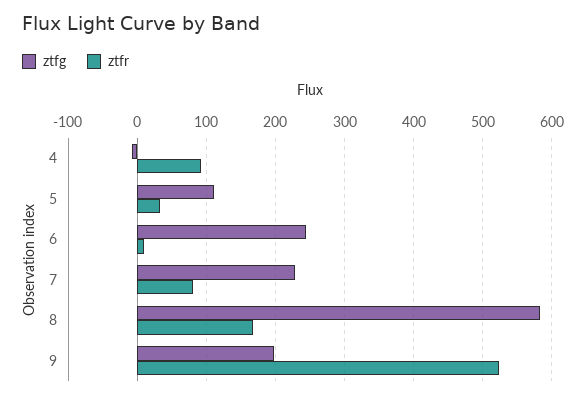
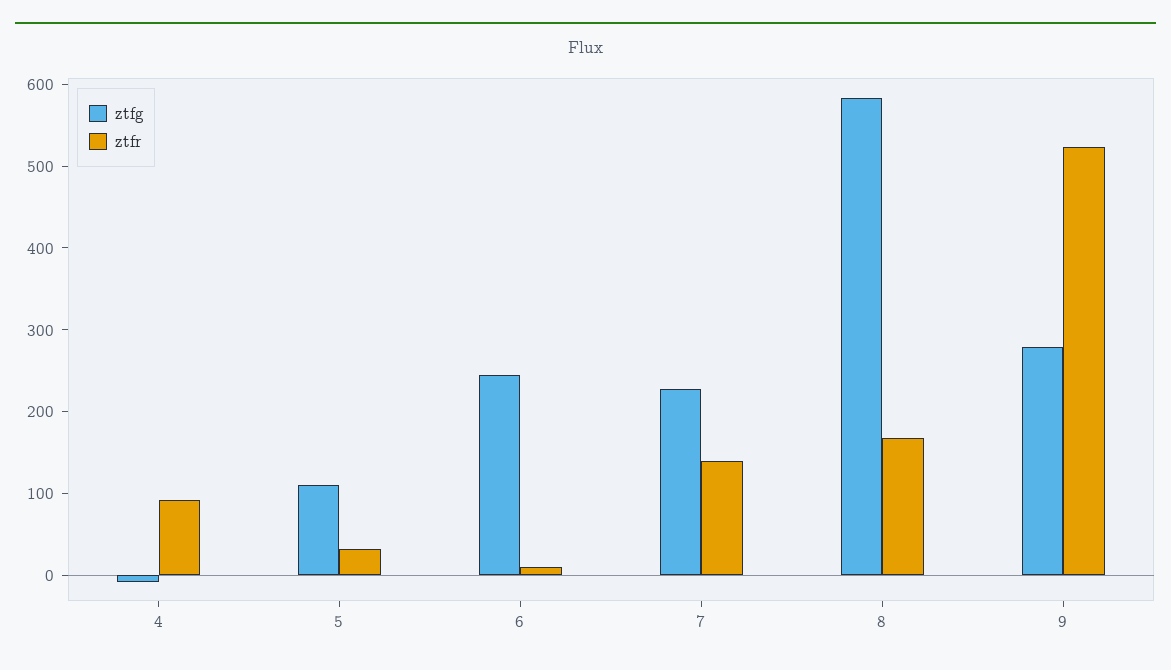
  {
    "ztfg": {
      "4": -10,
      "5": 110,
      "6": 240,
      "7": 230,
      "8": 580,
-     "9": 200
+     "9": 280
    },
    "ztfr": {
      "4": 90,
      "5": 30,
      "6": 10,
-     "7": 80,
+     "7": 140,
      "8": 170,
      "9": 520
    }
  }

